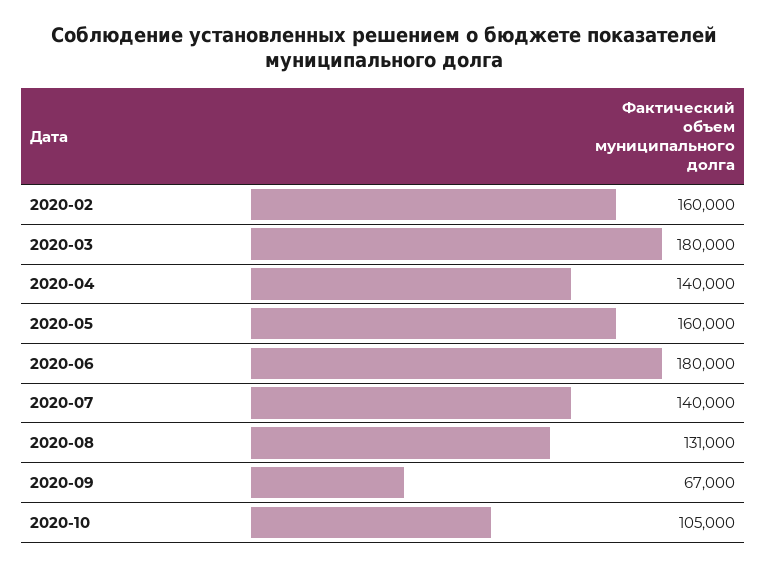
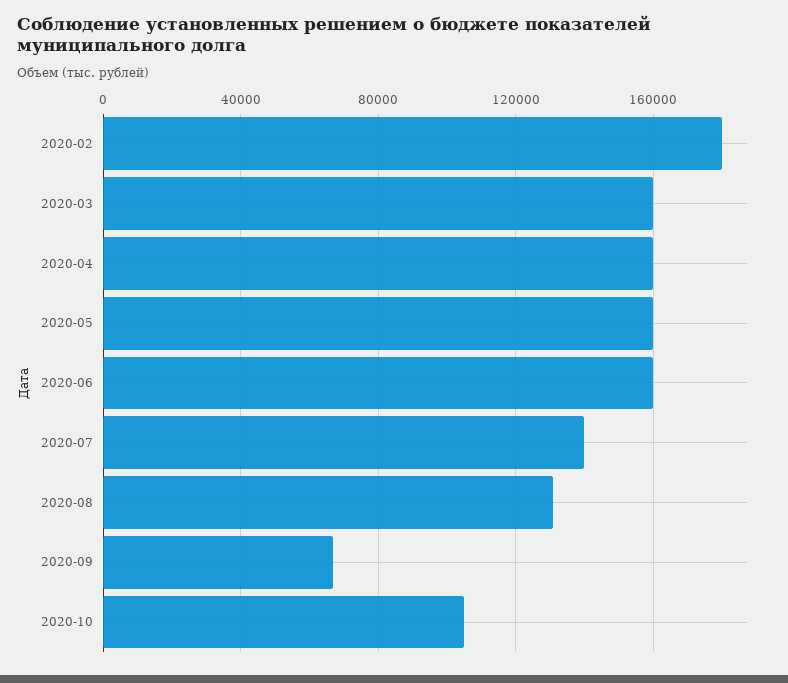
  {
-   "2020-02": 160000,
+   "2020-02": 180000,
-   "2020-03": 180000,
+   "2020-03": 160000,
-   "2020-04": 140000,
+   "2020-04": 160000,
    "2020-05": 160000,
-   "2020-06": 180000,
+   "2020-06": 160000,
    "2020-07": 140000,
    "2020-08": 131000,
    "2020-09": 67000,
    "2020-10": 105000
  }

